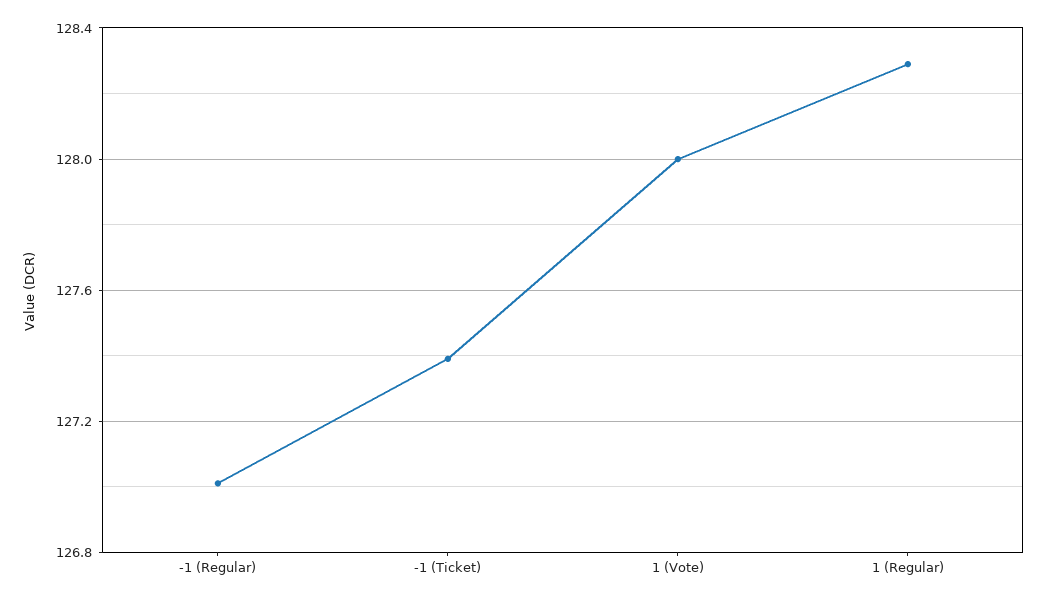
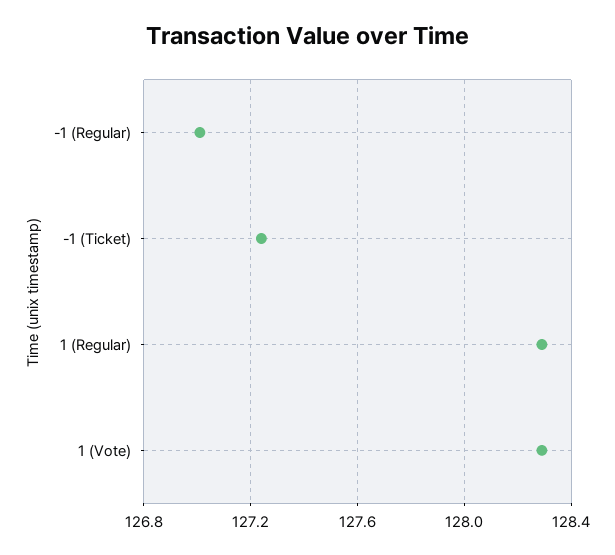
  {
    "-1 (Regular)": 127,
-   "-1 (Ticket)": 127.4,
+   "-1 (Ticket)": 127.25,
-   "1 (Vote)": 128,
+   "1 (Vote)": 128.3,
    "1 (Regular)": 128.3
  }

